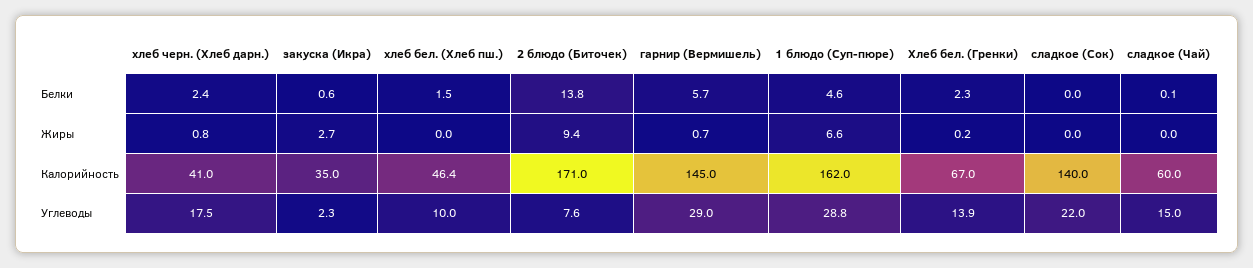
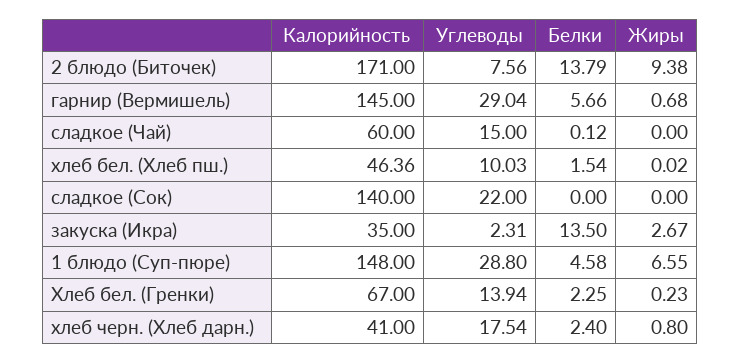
  {
    "хлеб черн. (Хлеб дарн.)": {
      "Белки": 2.4,
      "Жиры": 0.8,
      "Калорийность": 41,
      "Углеводы": 17.54
    },
    "закуска (Икра)": {
-     "Белки": 0.6,
+     "Белки": 13.5,
      "Жиры": 2.67,
      "Калорийность": 35,
      "Углеводы": 2.31
    },
    "хлеб бел. (Хлеб пш.)": {
      "Белки": 1.54,
      "Жиры": 0.02,
      "Калорийность": 46.36,
      "Углеводы": 10.03
    },
    "2 блюдо (Биточек)": {
      "Белки": 13.79,
      "Жиры": 9.38,
      "Калорийность": 171,
      "Углеводы": 7.56
    },
    "гарнир (Вермишель)": {
      "Белки": 5.66,
      "Жиры": 0.68,
      "Калорийность": 145,
      "Углеводы": 29.04
    },
    "1 блюдо (Суп-пюре)": {
      "Белки": 4.58,
      "Жиры": 6.55,
-     "Калорийность": 162,
+     "Калорийность": 148,
      "Углеводы": 28.8
    },
    "Хлеб бел. (Гренки)": {
      "Белки": 2.25,
      "Жиры": 0.23,
      "Калорийность": 67,
      "Углеводы": 13.94
    },
    "сладкое (Сок)": {
      "Белки": 0,
      "Жиры": 0,
      "Калорийность": 140,
      "Углеводы": 22
    },
    "сладкое (Чай)": {
      "Белки": 0.12,
      "Жиры": 0,
      "Калорийность": 60,
      "Углеводы": 15
    }
  }

